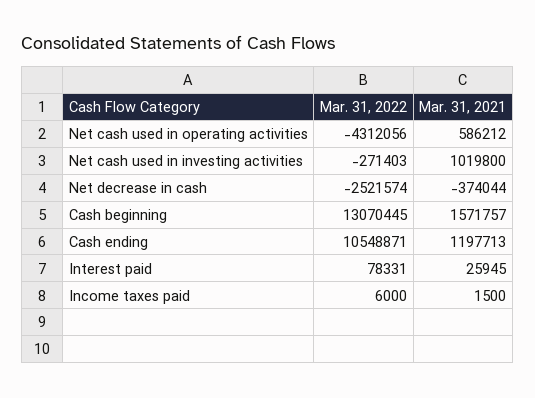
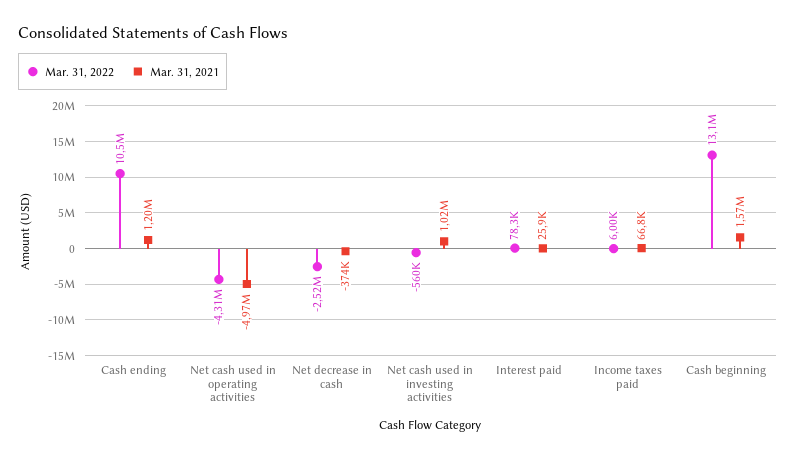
  {
    "Mar. 31, 2022": {
      "Net cash used in operating activities": -4312056,
-     "Net cash used in investing activities": -271403,
+     "Net cash used in investing activities": -560000,
      "Net decrease in cash": -2521574,
      "Cash beginning": 13070445,
      "Cash ending": 10548871,
      "Interest paid": 78331,
      "Income taxes paid": 6000
    },
    "Mar. 31, 2021": {
-     "Net cash used in operating activities": 586212,
+     "Net cash used in operating activities": -4970000,
      "Net cash used in investing activities": 1019800,
      "Net decrease in cash": -374044,
      "Cash beginning": 1571757,
      "Cash ending": 1197713,
      "Interest paid": 25945,
-     "Income taxes paid": 1500
+     "Income taxes paid": 66800
    }
  }

